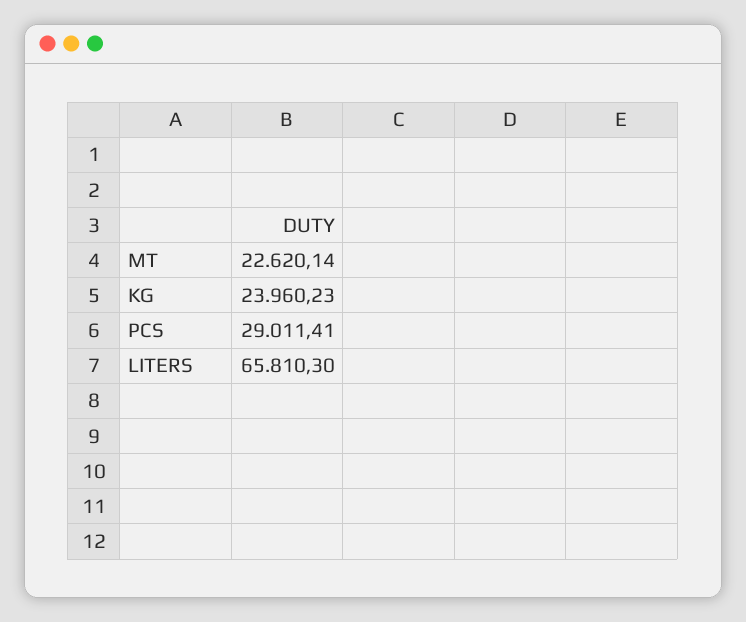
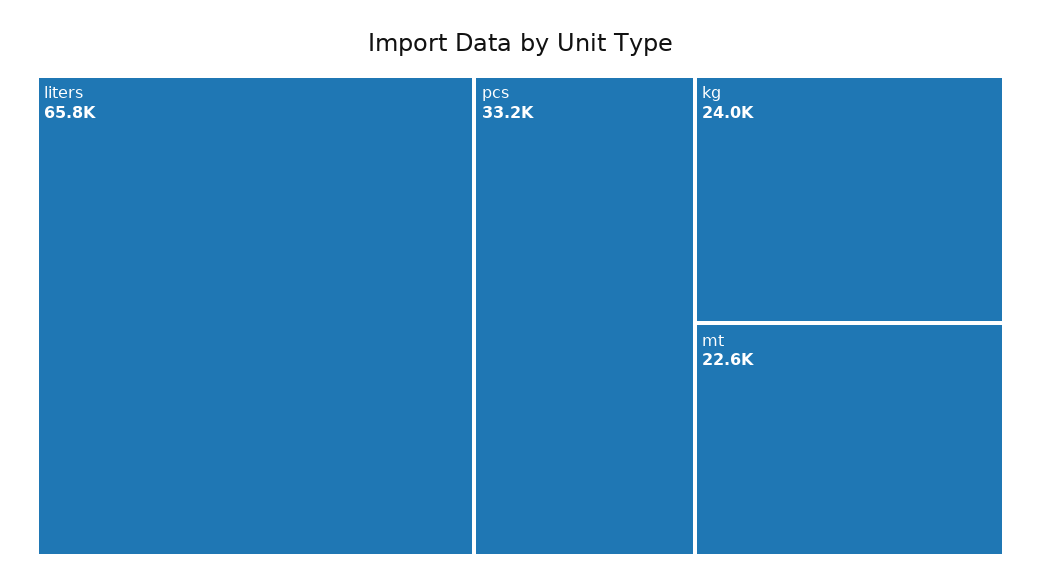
  {
    "MT": 22620.14,
    "KG": 23960.23,
-   "PCS": 29011.41,
+   "PCS": 33200,
    "LITERS": 65810.3
  }

